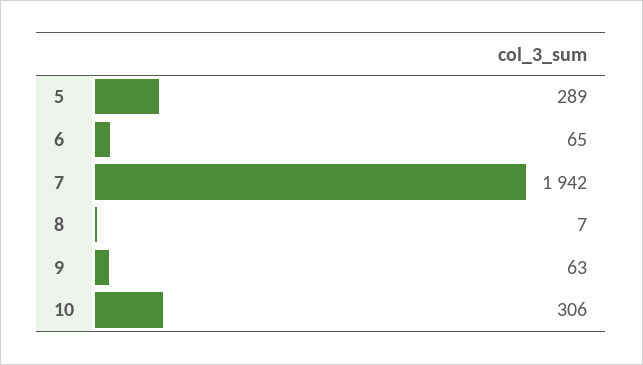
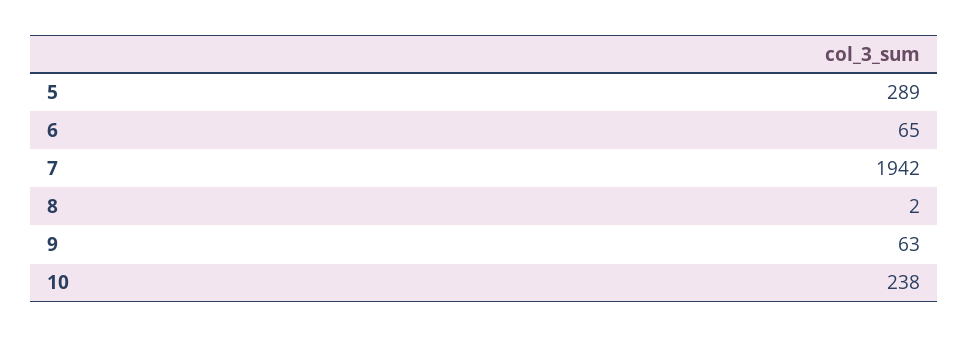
  {
    "5": 289,
    "6": 65,
    "7": 1942,
-   "8": 7,
+   "8": 2,
    "9": 63,
-   "10": 306
+   "10": 238
  }

